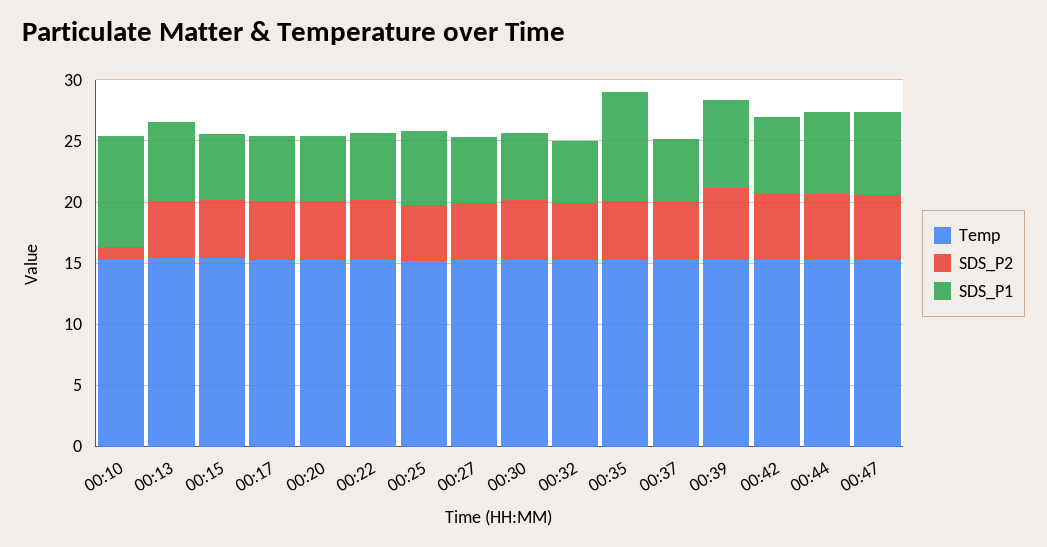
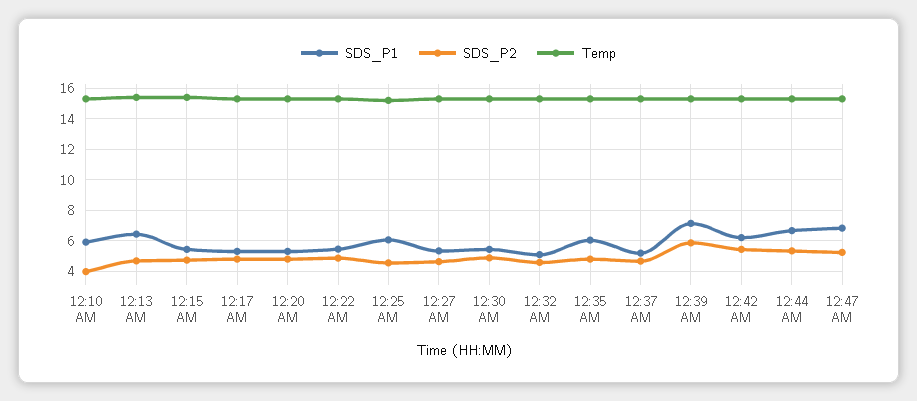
  {
    "Temp": {
      "00:10": 15.5,
      "00:13": 15.5,
      "00:15": 15.5,
      "00:17": 15.5,
      "00:20": 15.5,
      "00:22": 15.5,
      "00:25": 15,
      "00:27": 15.5,
      "00:30": 15.5,
      "00:32": 15.5,
      "00:35": 15.5,
      "00:37": 15.5,
      "00:39": 15.5,
      "00:42": 15.5,
      "00:44": 15.5,
      "00:47": 15.5
    },
    "SDS_P2": {
-     "00:10": 1,
+     "00:10": 4,
      "00:13": 4.5,
      "00:15": 5,
      "00:17": 5,
      "00:20": 5,
      "00:22": 5,
      "00:25": 4.5,
      "00:27": 4.5,
      "00:30": 5,
      "00:32": 4.5,
      "00:35": 5,
      "00:37": 4.5,
      "00:39": 6,
      "00:42": 5.5,
      "00:44": 5.5,
      "00:47": 5.5
    },
    "SDS_P1": {
-     "00:10": 9,
+     "00:10": 6,
      "00:13": 6.5,
      "00:15": 5.5,
      "00:17": 5.5,
      "00:20": 5.5,
      "00:22": 5.5,
      "00:25": 6,
      "00:27": 5.5,
      "00:30": 5.5,
      "00:32": 5,
-     "00:35": 9,
+     "00:35": 6,
      "00:37": 5,
      "00:39": 7,
      "00:42": 6,
      "00:44": 6.5,
      "00:47": 7
    }
  }

